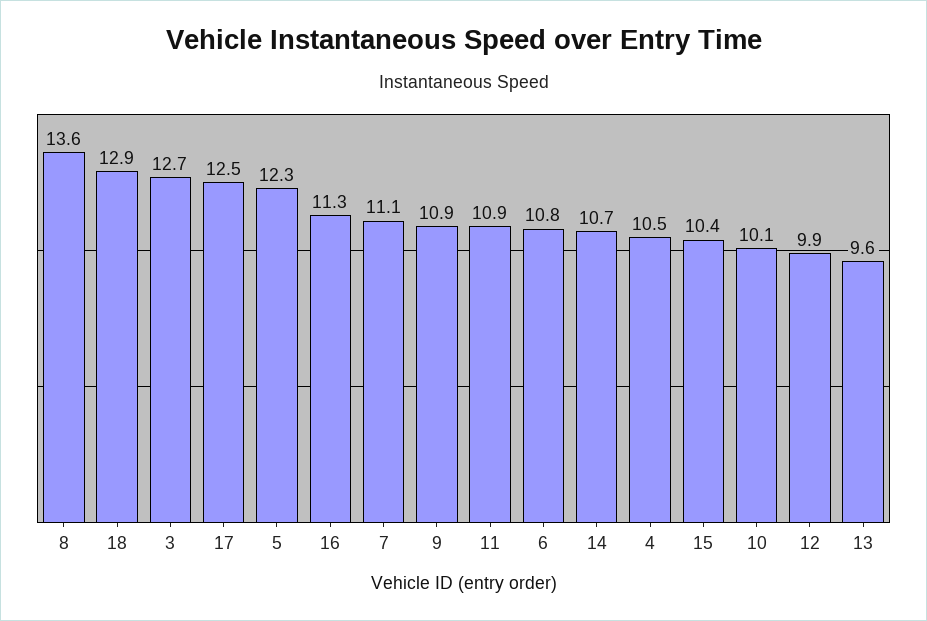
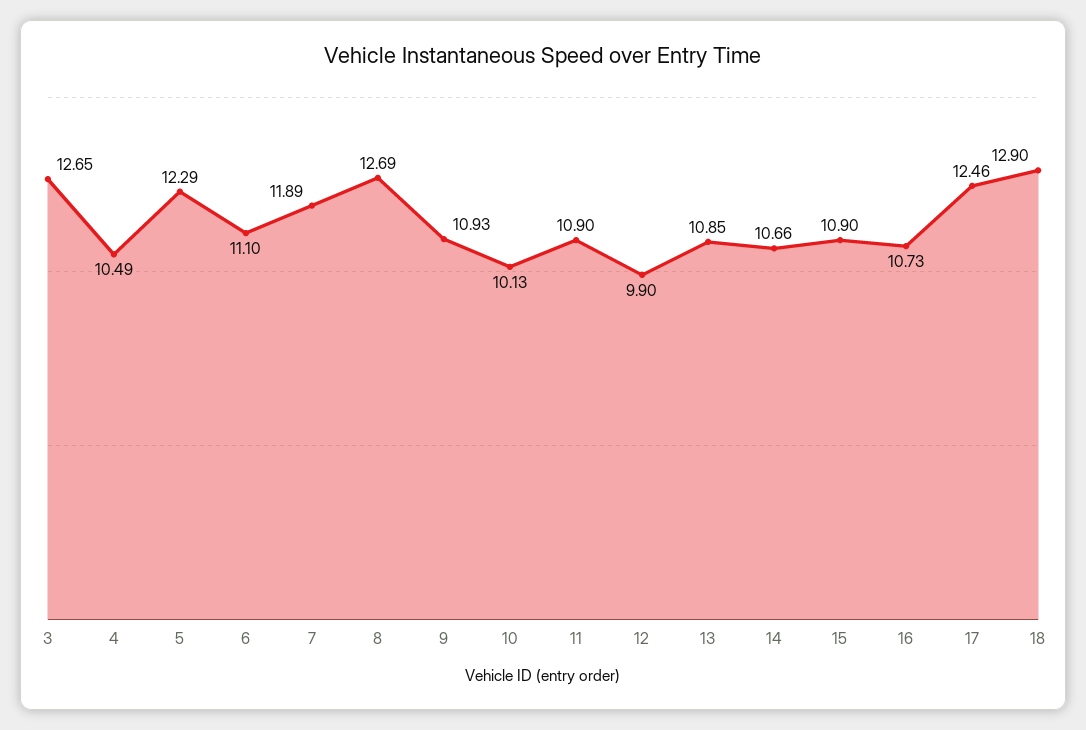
  {
-   "8": 13.6,
+   "8": 12.69,
    "18": 12.9,
    "3": 12.65,
    "17": 12.46,
    "5": 12.29,
-   "16": 11.3,
+   "16": 10.73,
-   "7": 11.1,
+   "7": 11.89,
    "9": 10.93,
    "11": 10.9,
-   "6": 10.8,
+   "6": 11.1,
    "14": 10.66,
    "4": 10.49,
-   "15": 10.4,
+   "15": 10.9,
    "10": 10.13,
    "12": 9.9,
-   "13": 9.6
+   "13": 10.85
  }

